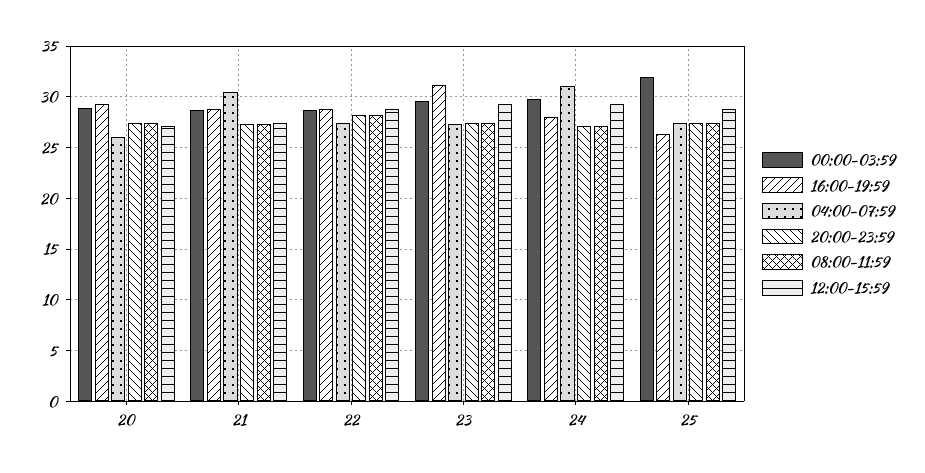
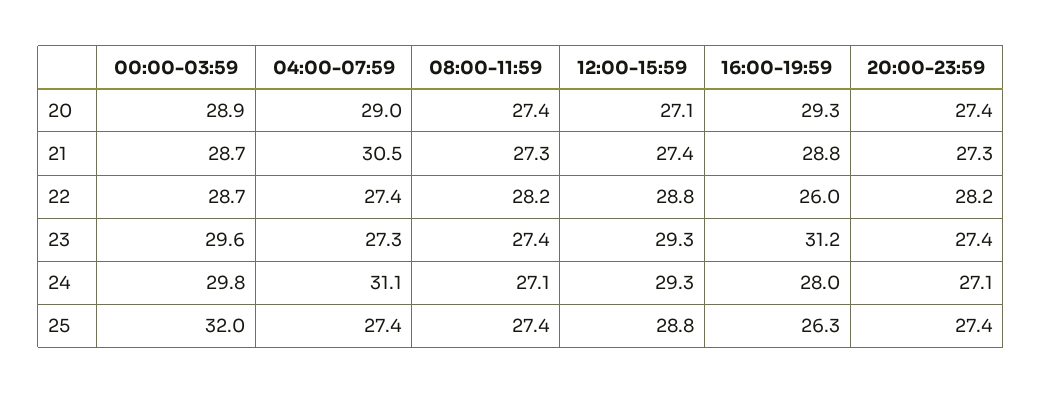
  {
    "00:00-03:59": {
      "20": 28.9,
      "21": 28.7,
      "22": 28.7,
      "23": 29.6,
      "24": 29.8,
      "25": 32
    },
    "16:00-19:59": {
      "20": 29.3,
      "21": 28.8,
-     "22": 29,
+     "22": 26,
      "23": 31.2,
      "24": 28,
      "25": 26.3
    },
    "04:00-07:59": {
-     "20": 26,
+     "20": 29,
      "21": 30.5,
      "22": 27.4,
      "23": 27.3,
      "24": 31.1,
      "25": 27.4
    },
    "20:00-23:59": {
      "20": 27.4,
      "21": 27.3,
      "22": 28.2,
      "23": 27.4,
      "24": 27.1,
      "25": 27.4
    },
    "08:00-11:59": {
      "20": 27.4,
      "21": 27.3,
      "22": 28.2,
      "23": 27.4,
      "24": 27.1,
      "25": 27.4
    },
    "12:00-15:59": {
      "20": 27.1,
      "21": 27.4,
      "22": 28.8,
      "23": 29.3,
      "24": 29.3,
      "25": 28.8
    }
  }

